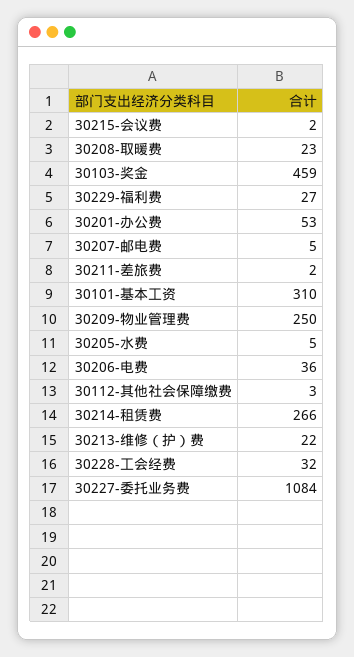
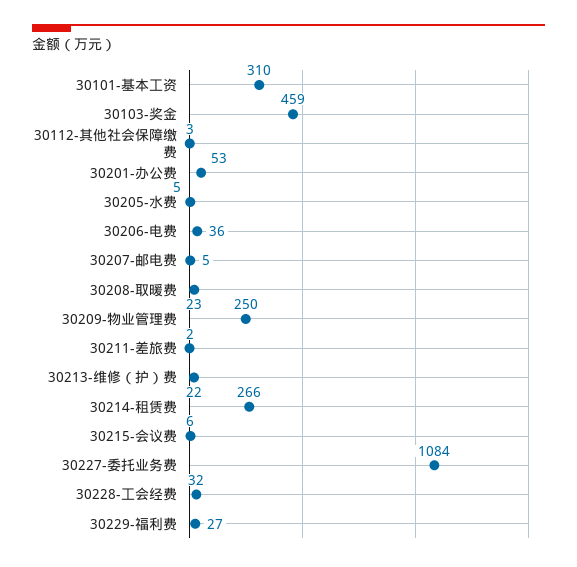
  {
-   "30215-会议费": 2,
+   "30215-会议费": 6,
    "30208-取暖费": 23,
    "30103-奖金": 459,
    "30229-福利费": 27,
    "30201-办公费": 53,
    "30207-邮电费": 5,
    "30211-差旅费": 2,
    "30101-基本工资": 310,
    "30209-物业管理费": 250,
    "30205-水费": 5,
    "30206-电费": 36,
    "30112-其他社会保障缴费": 3,
    "30214-租赁费": 266,
    "30213-维修（护）费": 22,
    "30228-工会经费": 32,
    "30227-委托业务费": 1084
  }

